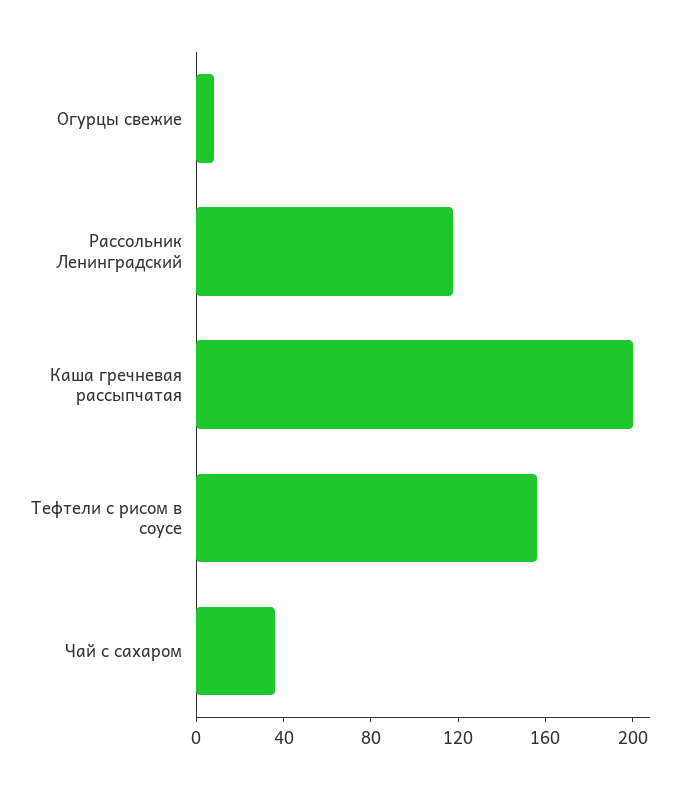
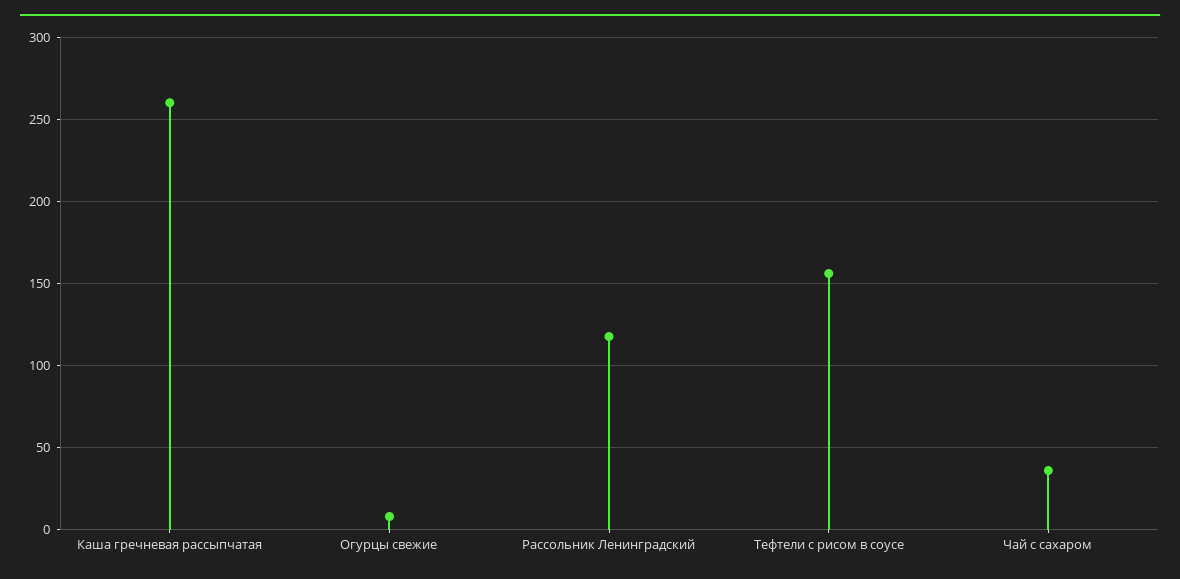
  {
    "Огурцы свежие": 10,
    "Рассольник Ленинградский": 120,
-   "Каша гречневая рассыпчатая": 200,
+   "Каша гречневая рассыпчатая": 260,
    "Тефтели с рисом в соусе": 155,
    "Чай с сахаром": 35
  }

